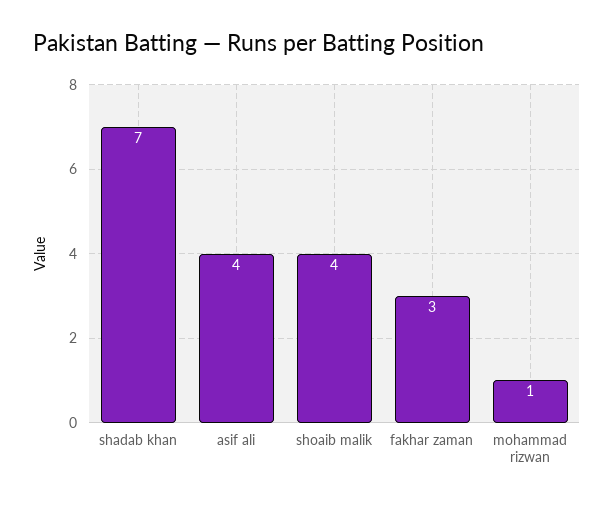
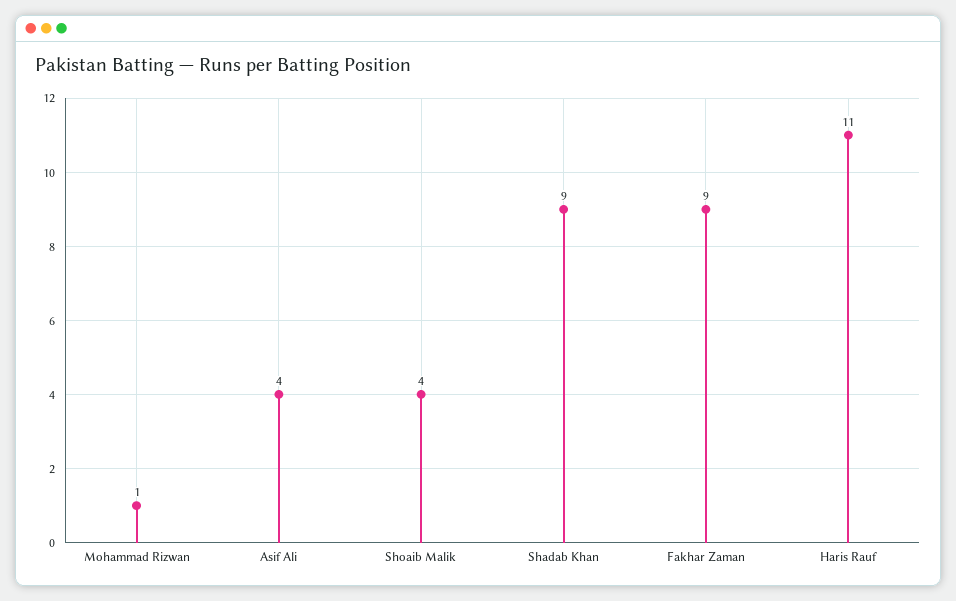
  {
-   "shadab khan": 7,
+   "shadab khan": 9,
    "asif ali": 4,
    "shoaib malik": 4,
-   "fakhar zaman": 3,
+   "fakhar zaman": 9,
-   "mohammad rizwan": 1
+   "mohammad rizwan": 1,
+   "Haris Rauf": 11
  }

